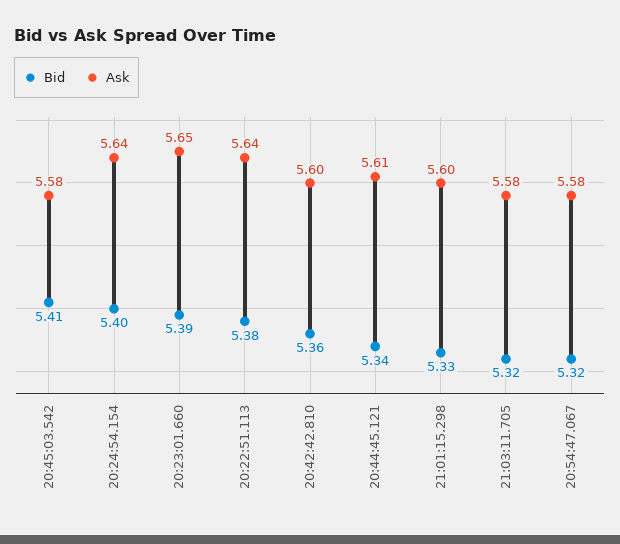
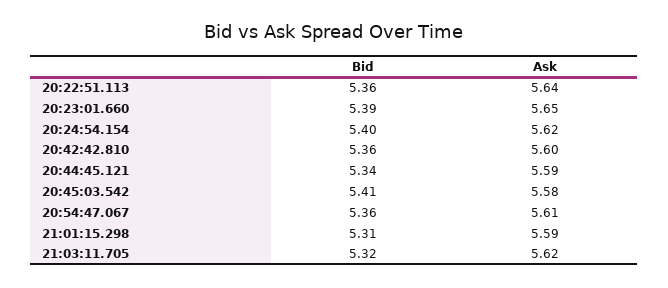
  {
    "Bid": {
      "20:45:03.542": 5.41,
      "20:24:54.154": 5.4,
      "20:23:01.660": 5.39,
-     "20:22:51.113": 5.38,
+     "20:22:51.113": 5.36,
      "20:42:42.810": 5.36,
      "20:44:45.121": 5.34,
-     "21:01:15.298": 5.33,
+     "21:01:15.298": 5.31,
      "21:03:11.705": 5.32,
-     "20:54:47.067": 5.32
+     "20:54:47.067": 5.36
    },
    "Ask": {
      "20:45:03.542": 5.58,
-     "20:24:54.154": 5.64,
+     "20:24:54.154": 5.62,
      "20:23:01.660": 5.65,
      "20:22:51.113": 5.64,
      "20:42:42.810": 5.6,
-     "20:44:45.121": 5.61,
+     "20:44:45.121": 5.59,
-     "21:01:15.298": 5.6,
+     "21:01:15.298": 5.59,
-     "21:03:11.705": 5.58,
+     "21:03:11.705": 5.62,
-     "20:54:47.067": 5.58
+     "20:54:47.067": 5.61
    }
  }

